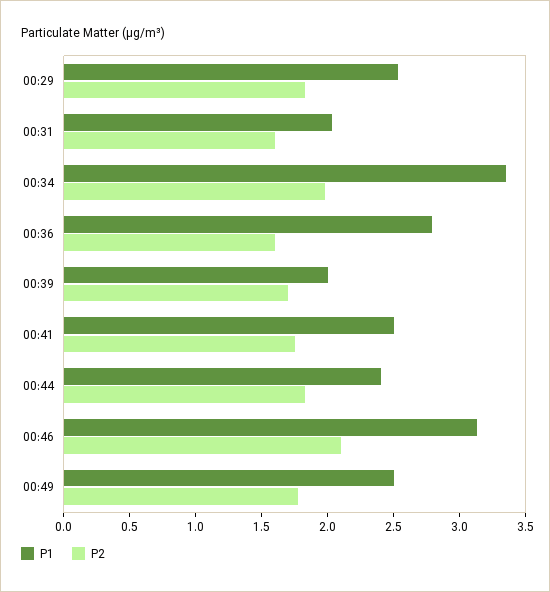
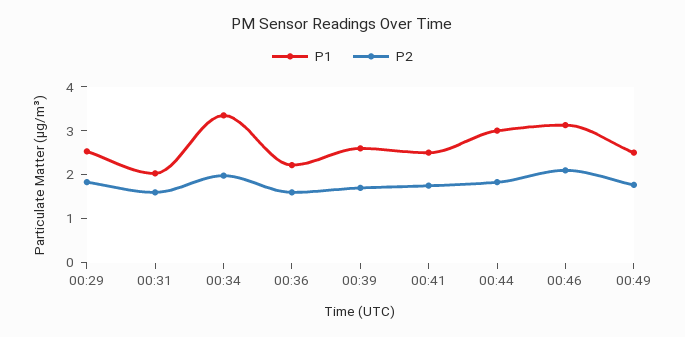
  {
    "P1": {
      "00:29": 2.5,
      "00:31": 2,
      "00:34": 3.4,
-     "00:36": 2.8,
+     "00:36": 2.2,
-     "00:39": 2,
+     "00:39": 2.6,
      "00:41": 2.5,
-     "00:44": 2.4,
+     "00:44": 3,
      "00:46": 3.1,
      "00:49": 2.5
    },
    "P2": {
      "00:29": 1.8,
      "00:31": 1.6,
      "00:34": 2,
      "00:36": 1.6,
      "00:39": 1.7,
      "00:41": 1.8,
      "00:44": 1.8,
      "00:46": 2.1,
      "00:49": 1.8
    }
  }

